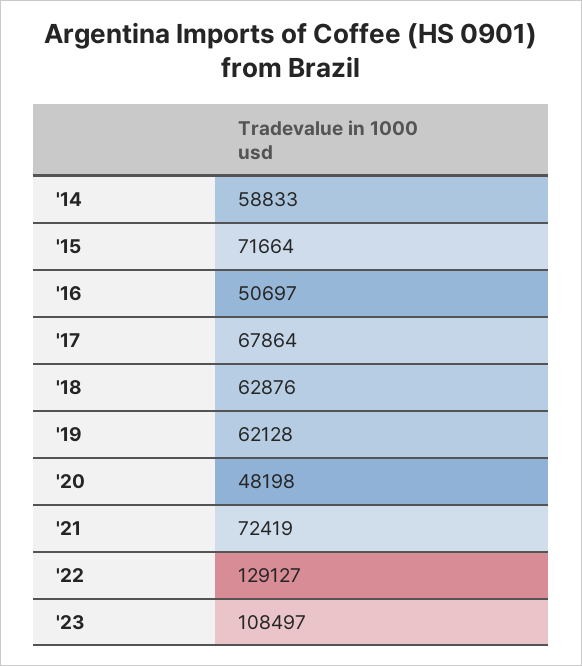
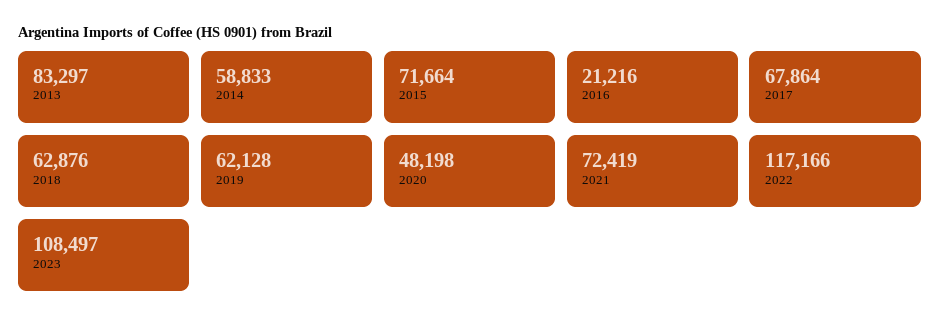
  {
    "'14": 58833,
    "'15": 71664,
-   "'16": 50697,
+   "'16": 21216,
    "'17": 67864,
    "'18": 62876,
    "'19": 62128,
    "'20": 48198,
    "'21": 72419,
-   "'22": 129127,
+   "'22": 117166,
-   "'23": 108497
+   "'23": 108497,
+   "2013": 83297
  }

